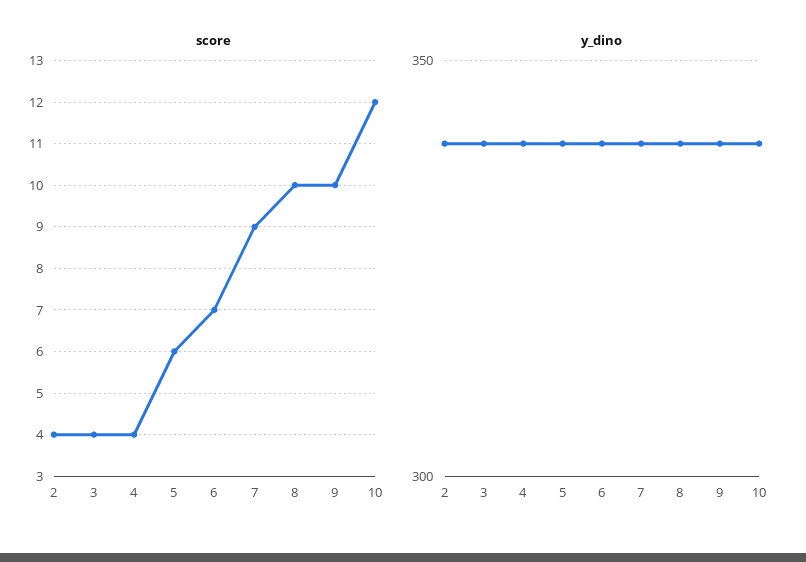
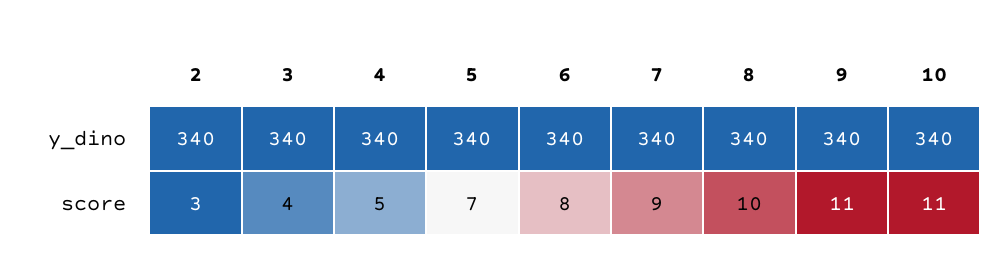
  {
    "score": {
-     "2": 4,
+     "2": 3,
      "3": 4,
-     "4": 4,
+     "4": 5,
-     "5": 6,
+     "5": 7,
-     "6": 7,
+     "6": 8,
      "7": 9,
      "8": 10,
-     "9": 10,
+     "9": 11,
-     "10": 12
+     "10": 11
    },
    "y_dino": {
      "2": 340,
      "3": 340,
      "4": 340,
      "5": 340,
      "6": 340,
      "7": 340,
      "8": 340,
      "9": 340,
      "10": 340
    }
  }

